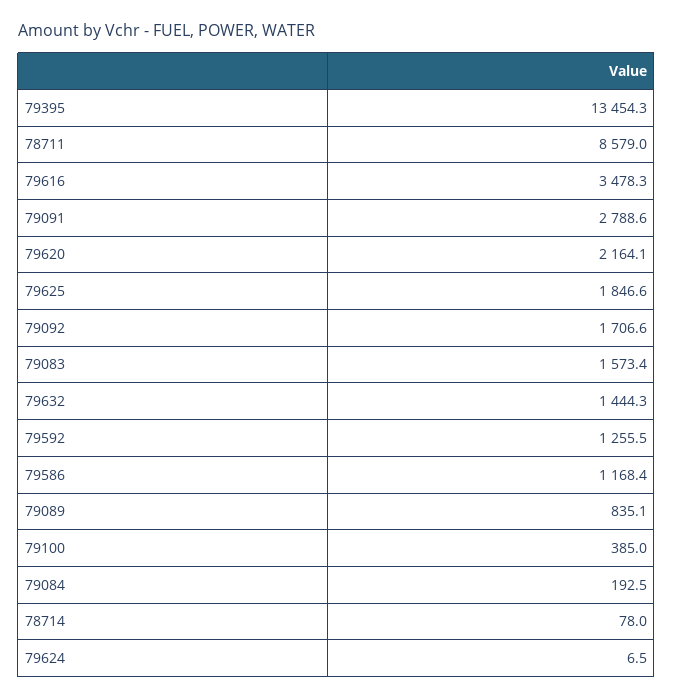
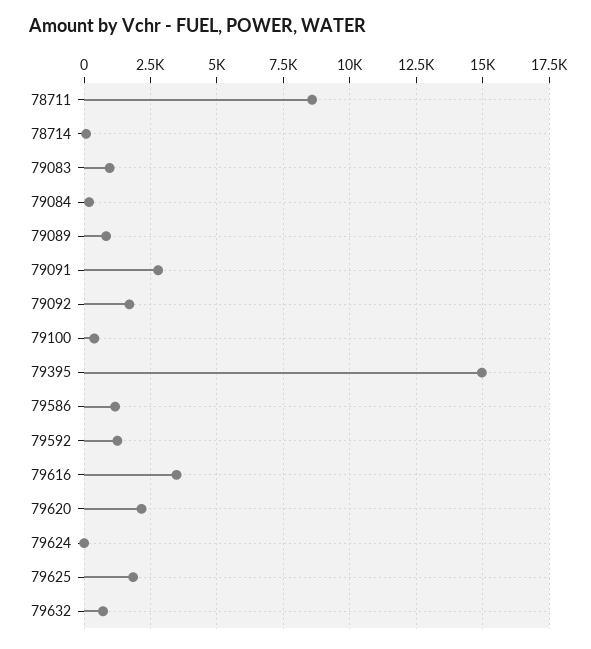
  {
-   "79395": 13454.3,
+   "79395": 15000,
    "78711": 8579,
    "79616": 3478.3,
    "79091": 2788.6,
    "79620": 2164.1,
    "79625": 1846.6,
    "79092": 1706.6,
-   "79083": 1573.4,
+   "79083": 1000,
-   "79632": 1444.3,
+   "79632": 750,
    "79592": 1255.5,
    "79586": 1168.4,
    "79089": 835.1,
    "79100": 385,
    "79084": 192.5,
    "78714": 78,
    "79624": 6.5
  }

